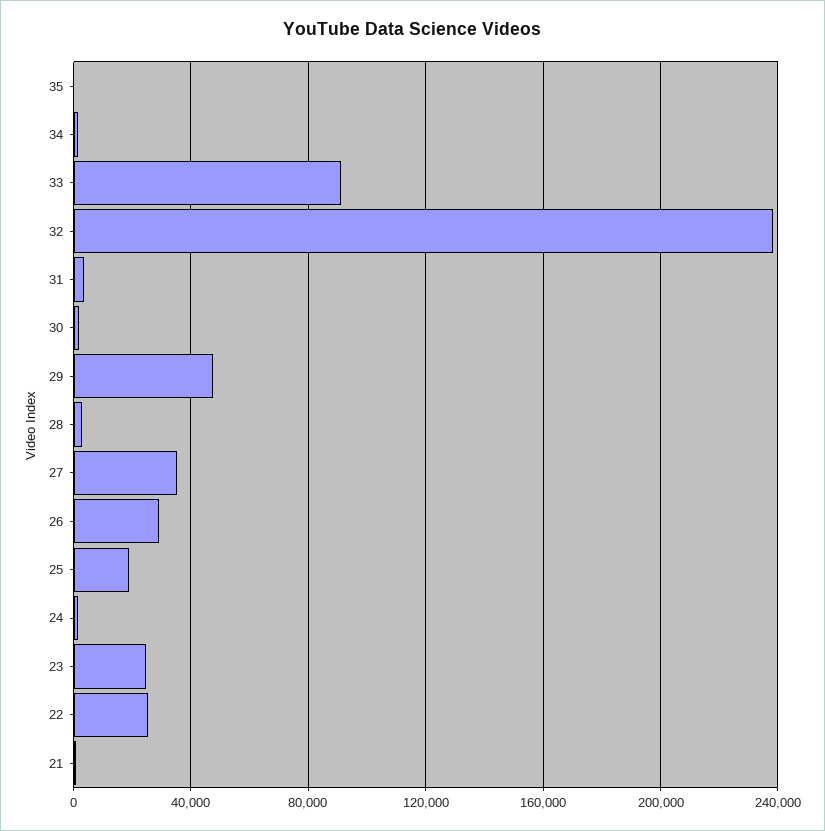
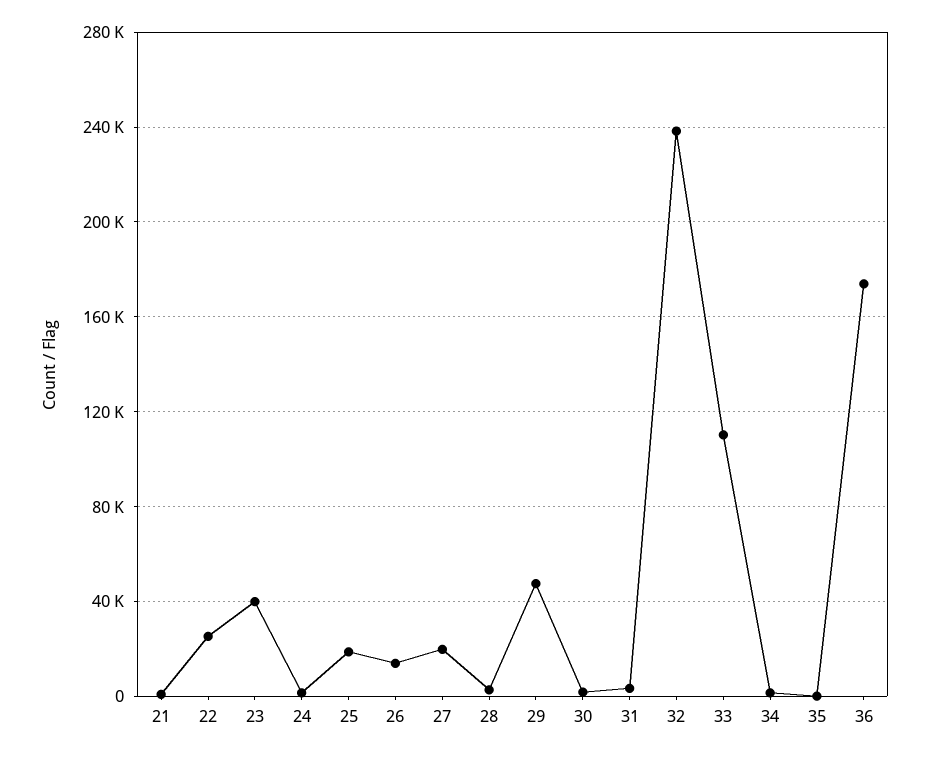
  {
    "35": 0,
    "34": 0,
-   "33": 90000,
+   "33": 110000,
    "32": 240000,
    "31": 5000,
    "30": 0,
    "29": 50000,
    "28": 5000,
-   "27": 35000,
+   "27": 20000,
-   "26": 30000,
+   "26": 15000,
    "25": 20000,
    "24": 0,
-   "23": 25000,
+   "23": 40000,
    "22": 25000,
-   "21": 0
+   "21": 0,
+   "36": 175000
  }

